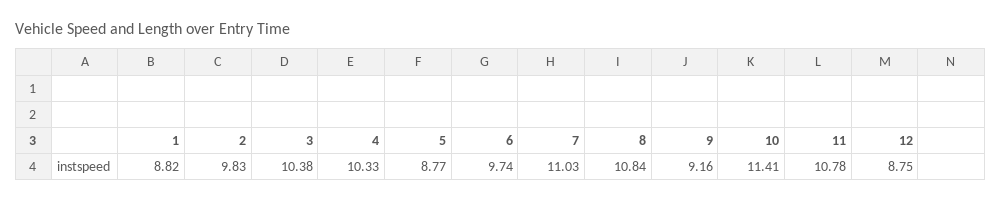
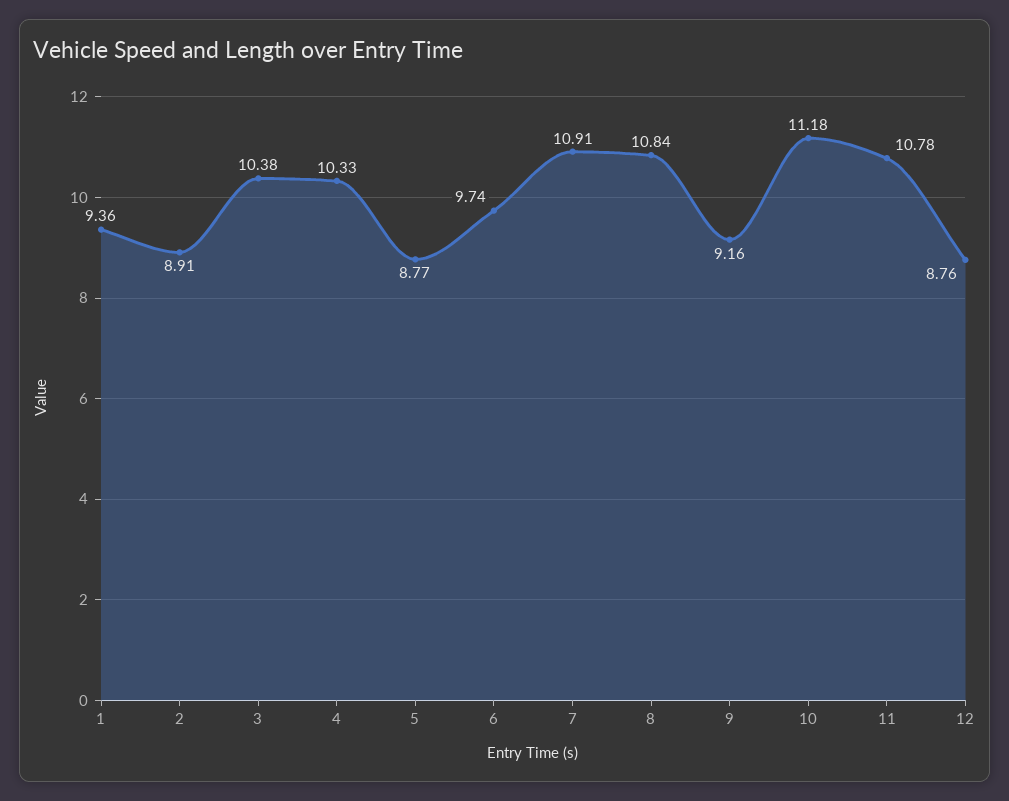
  {
-   "1": 8.82,
+   "1": 9.36,
-   "2": 9.83,
+   "2": 8.91,
    "3": 10.38,
    "4": 10.33,
    "5": 8.77,
    "6": 9.74,
-   "7": 11.03,
+   "7": 10.91,
    "8": 10.84,
    "9": 9.16,
-   "10": 11.41,
+   "10": 11.18,
    "11": 10.78,
-   "12": 8.75
+   "12": 8.76
  }

